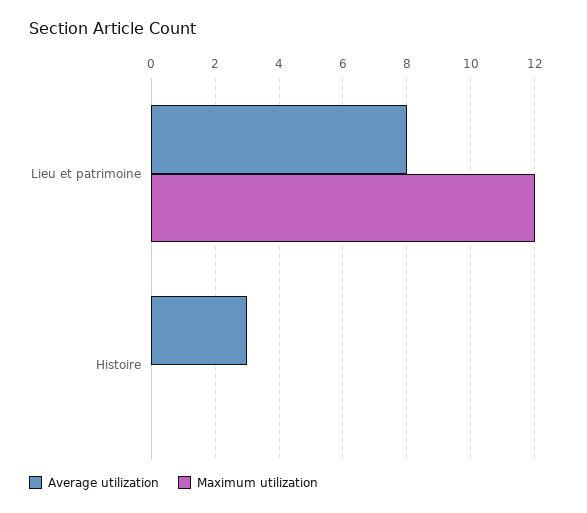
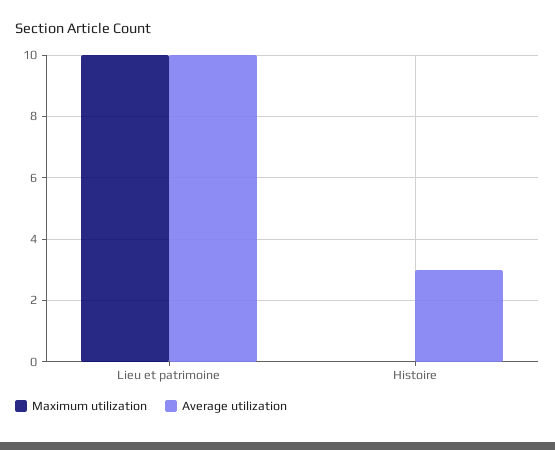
  {
    "Average utilization": {
-     "Lieu et patrimoine": 8,
+     "Lieu et patrimoine": 10,
      "Histoire": 3
    },
    "Maximum utilization": {
-     "Lieu et patrimoine": 12,
+     "Lieu et patrimoine": 10,
      "Histoire": 0
    }
  }

